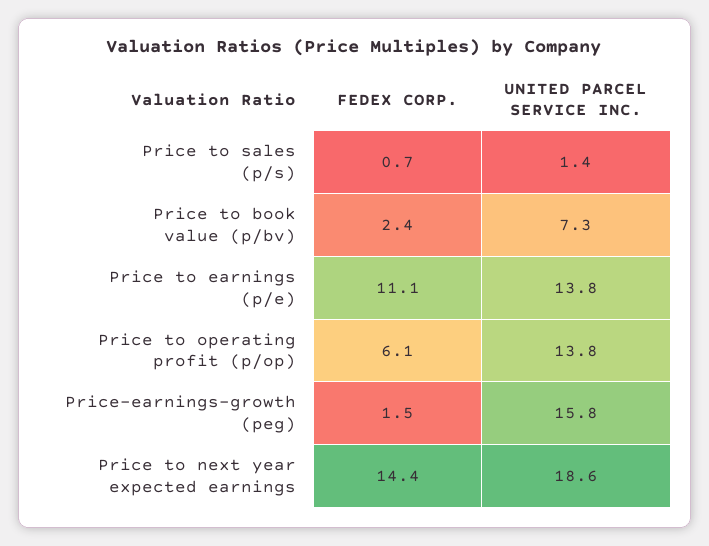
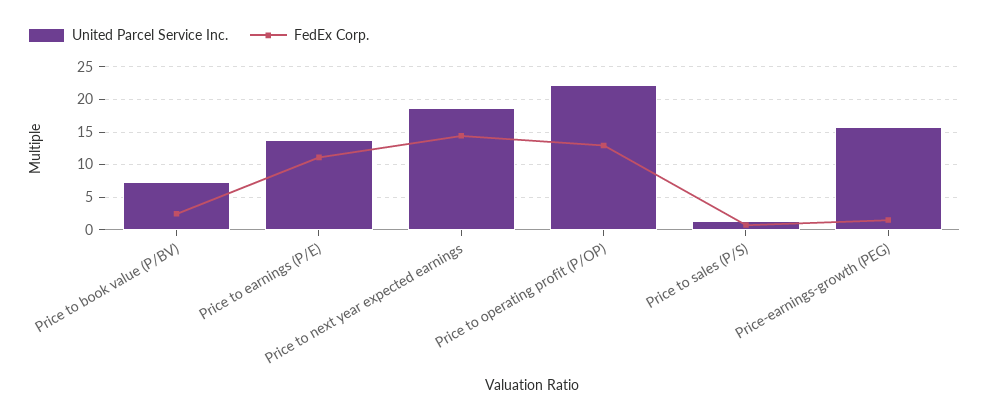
  {
    "FEDEX CORP.": {
      "Price to sales (p/s)": 0.7,
      "Price to book value (p/bv)": 2.4,
      "Price to earnings (p/e)": 11.1,
-     "Price to operating profit (p/op)": 6.1,
+     "Price to operating profit (p/op)": 13,
      "Price-earnings-growth (peg)": 1.5,
      "Price to next year expected earnings": 14.4
    },
    "UNITED PARCEL SERVICE INC.": {
      "Price to sales (p/s)": 1.4,
      "Price to book value (p/bv)": 7.3,
      "Price to earnings (p/e)": 13.8,
-     "Price to operating profit (p/op)": 13.8,
+     "Price to operating profit (p/op)": 22,
      "Price-earnings-growth (peg)": 15.8,
      "Price to next year expected earnings": 18.6
    }
  }

